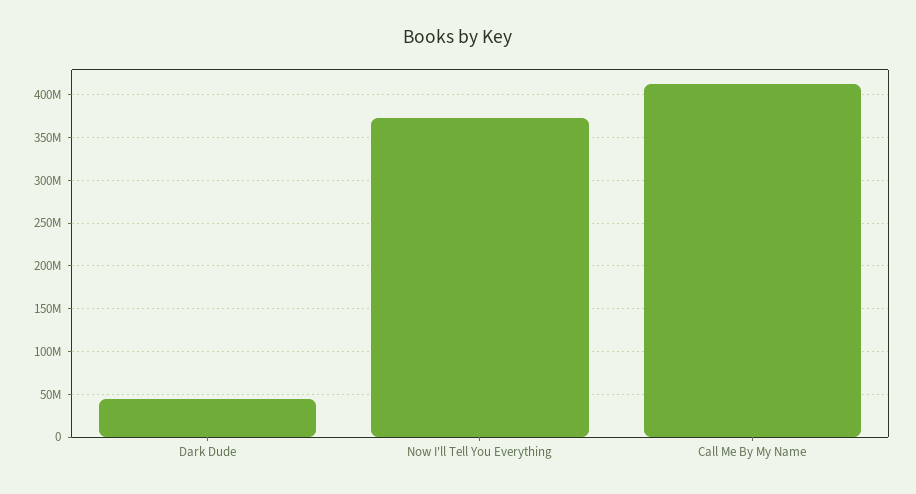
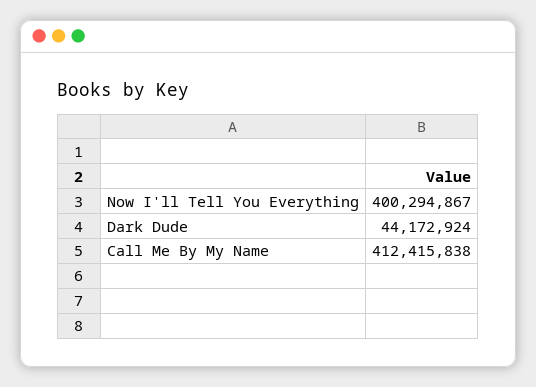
  {
    "Dark Dude": 44172924,
-   "Now I'll Tell You Everything": 370000000,
+   "Now I'll Tell You Everything": 400294867,
    "Call Me By My Name": 412415838
  }

